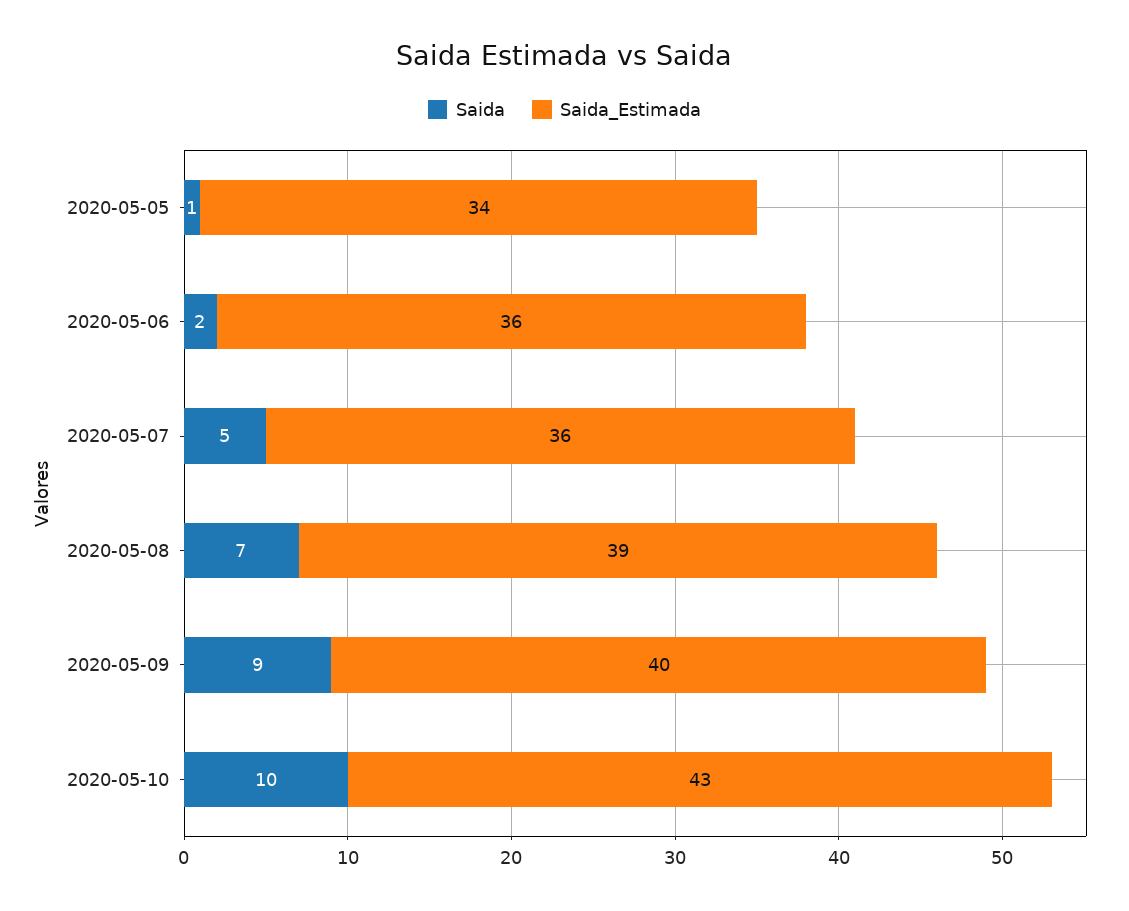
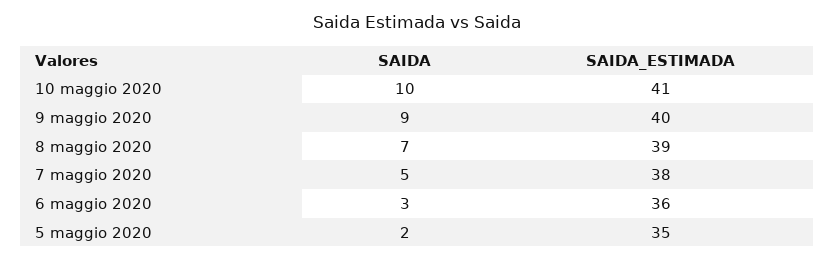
  {
    "Saida": {
-     "2020-05-05": 1,
+     "2020-05-05": 2,
-     "2020-05-06": 2,
+     "2020-05-06": 3,
      "2020-05-07": 5,
      "2020-05-08": 7,
      "2020-05-09": 9,
      "2020-05-10": 10
    },
    "Saida_Estimada": {
-     "2020-05-05": 34,
+     "2020-05-05": 35,
      "2020-05-06": 36,
-     "2020-05-07": 36,
+     "2020-05-07": 38,
      "2020-05-08": 39,
      "2020-05-09": 40,
-     "2020-05-10": 43
+     "2020-05-10": 41
    }
  }

